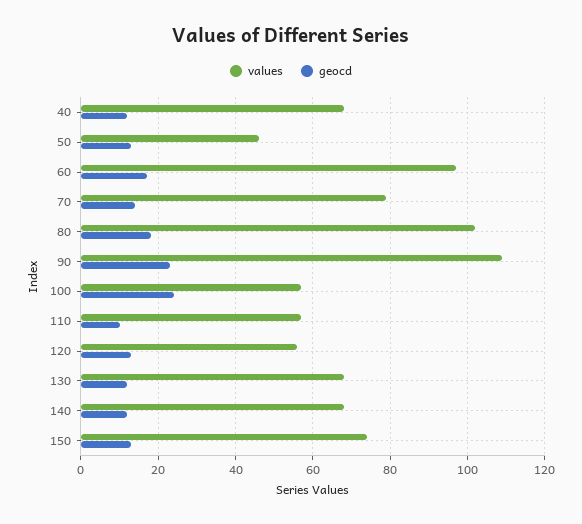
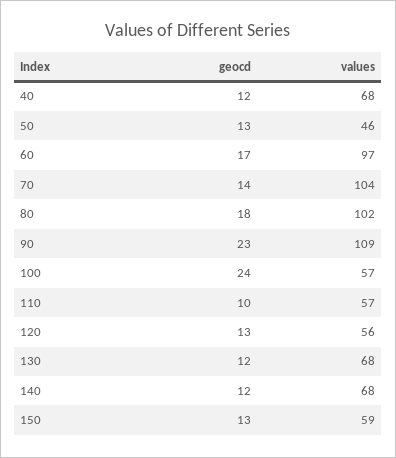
  {
    "values": {
      "40": 68,
      "50": 46,
      "60": 97,
-     "70": 80,
+     "70": 104,
      "80": 102,
      "90": 109,
      "100": 57,
      "110": 57,
      "120": 56,
      "130": 68,
      "140": 68,
-     "150": 75
+     "150": 59
    },
    "geocd": {
      "40": 12,
      "50": 13,
      "60": 17,
      "70": 14,
      "80": 18,
      "90": 23,
      "100": 24,
      "110": 10,
      "120": 13,
      "130": 12,
      "140": 12,
      "150": 13
    }
  }

